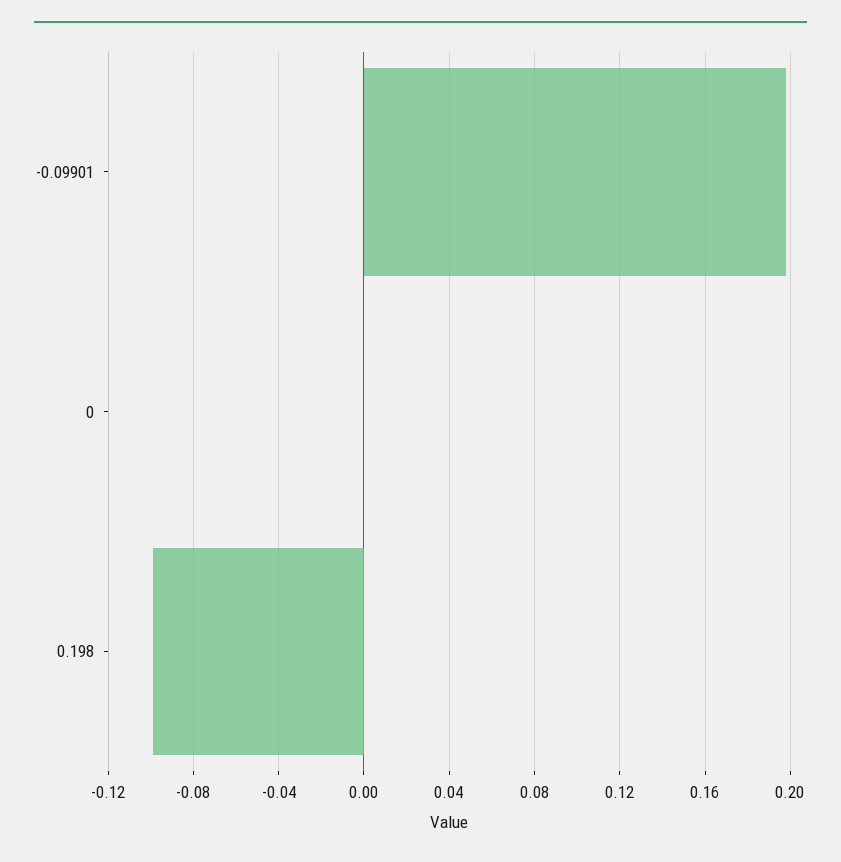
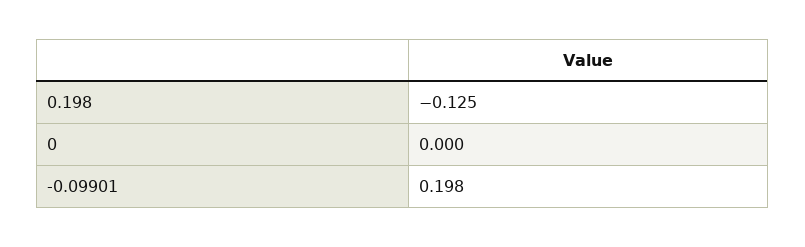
  {
    "-0.09901": 0.198,
    "0": 0,
-   "0.198": -0.1
+   "0.198": -0.125
  }

